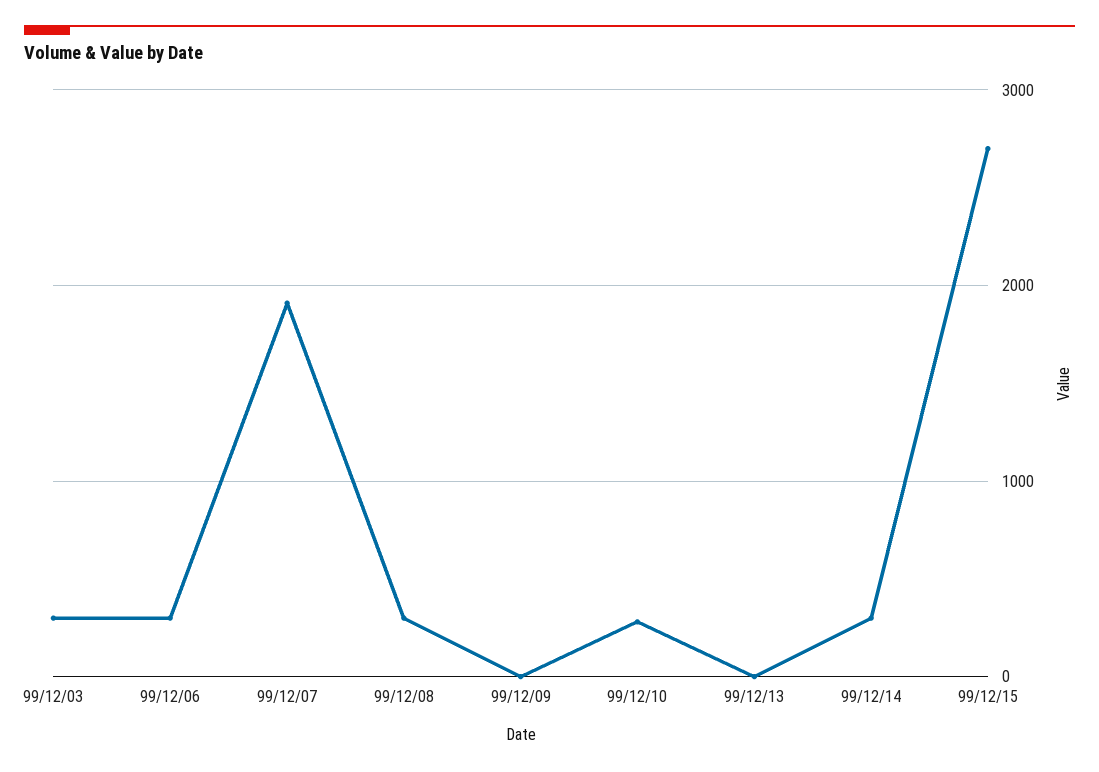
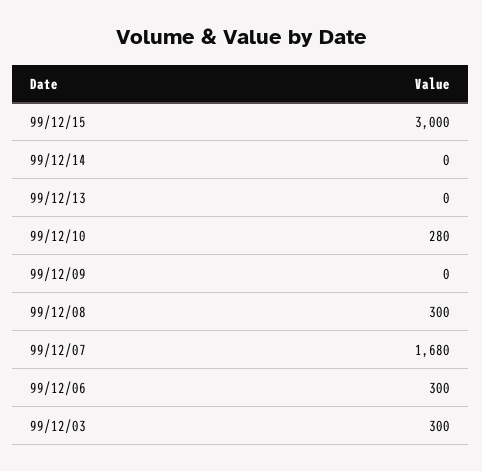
  {
    "99/12/03": 300,
    "99/12/06": 300,
-   "99/12/07": 1900,
+   "99/12/07": 1680,
    "99/12/08": 300,
    "99/12/09": 0,
    "99/12/10": 280,
    "99/12/13": 0,
-   "99/12/14": 300,
+   "99/12/14": 0,
-   "99/12/15": 2700
+   "99/12/15": 3000
  }

